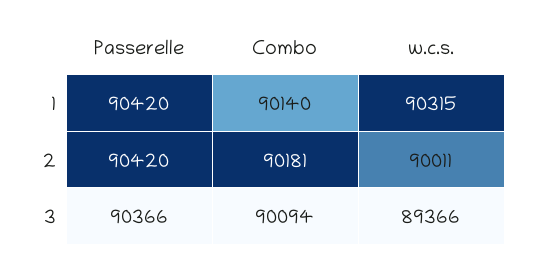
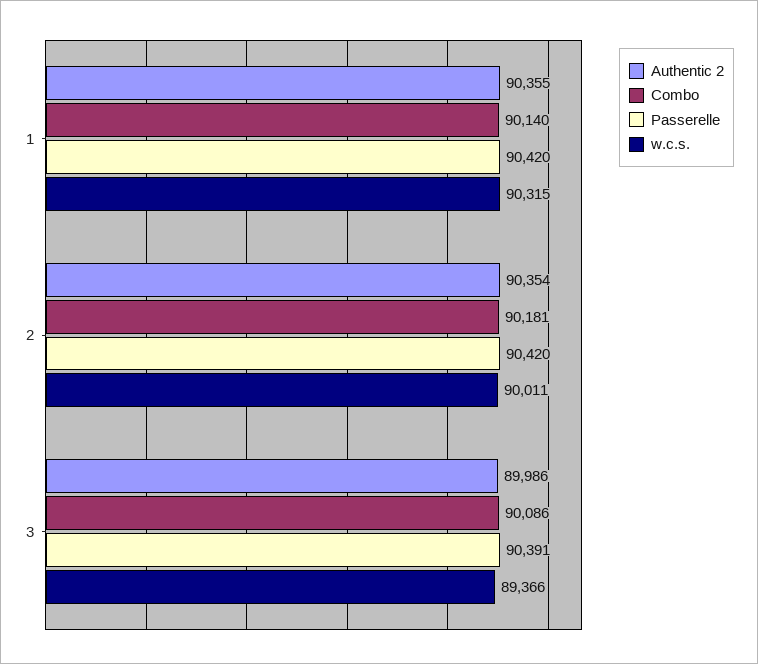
  {
    "Passerelle": {
      "1": 90420,
      "2": 90420,
-     "3": 90366
+     "3": 90391
    },
    "Combo": {
      "1": 90140,
      "2": 90181,
-     "3": 90094
+     "3": 90086
    },
    "w.c.s.": {
      "1": 90315,
      "2": 90011,
      "3": 89366
-   }
+   },
+   "Authentic 2": {
+     "1": 90355,
+     "2": 90354,
+     "3": 89986
+   }
  }

